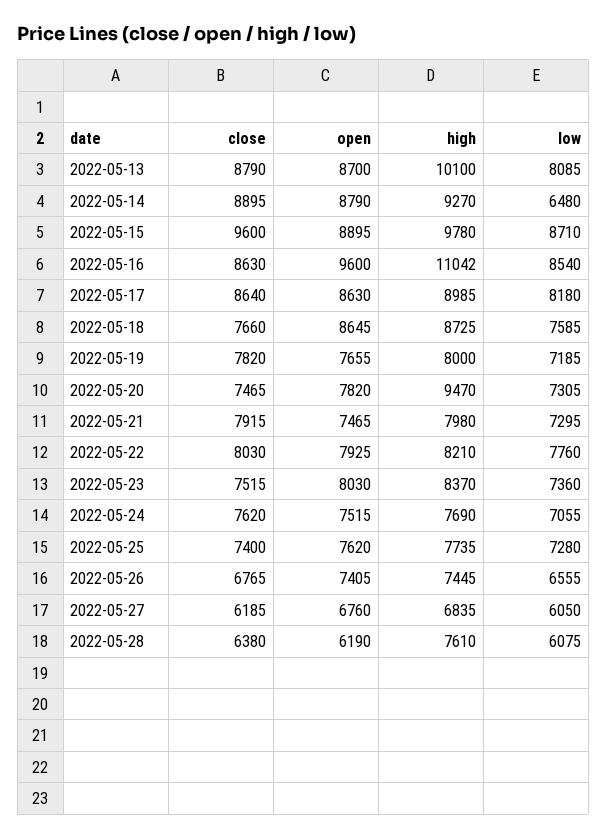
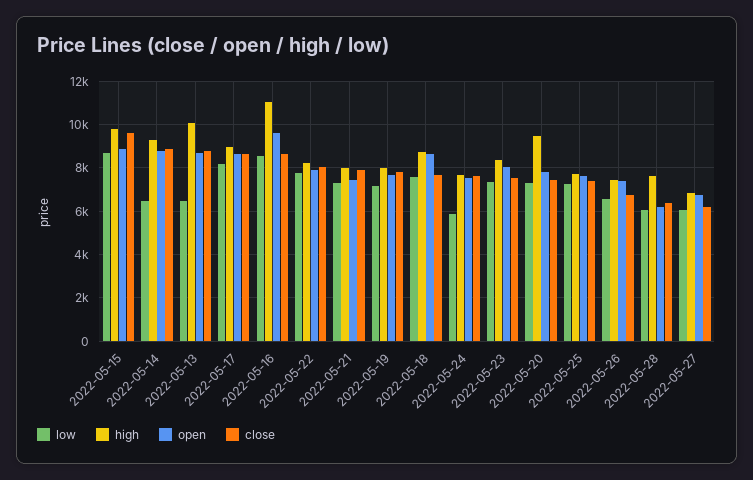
  {
    "close": {
      "2022-05-13": 8790,
      "2022-05-14": 8895,
      "2022-05-15": 9600,
      "2022-05-16": 8630,
      "2022-05-17": 8640,
      "2022-05-18": 7660,
      "2022-05-19": 7820,
      "2022-05-20": 7465,
      "2022-05-21": 7915,
      "2022-05-22": 8030,
      "2022-05-23": 7515,
      "2022-05-24": 7620,
      "2022-05-25": 7400,
      "2022-05-26": 6765,
      "2022-05-27": 6185,
      "2022-05-28": 6380
    },
    "open": {
      "2022-05-13": 8700,
      "2022-05-14": 8790,
      "2022-05-15": 8895,
      "2022-05-16": 9600,
      "2022-05-17": 8630,
      "2022-05-18": 8645,
      "2022-05-19": 7655,
      "2022-05-20": 7820,
      "2022-05-21": 7465,
      "2022-05-22": 7925,
      "2022-05-23": 8030,
      "2022-05-24": 7515,
      "2022-05-25": 7620,
      "2022-05-26": 7405,
      "2022-05-27": 6760,
      "2022-05-28": 6190
    },
    "high": {
      "2022-05-13": 10100,
      "2022-05-14": 9270,
      "2022-05-15": 9780,
      "2022-05-16": 11042,
      "2022-05-17": 8985,
      "2022-05-18": 8725,
      "2022-05-19": 8000,
      "2022-05-20": 9470,
      "2022-05-21": 7980,
      "2022-05-22": 8210,
      "2022-05-23": 8370,
      "2022-05-24": 7690,
      "2022-05-25": 7735,
      "2022-05-26": 7445,
      "2022-05-27": 6835,
      "2022-05-28": 7610
    },
    "low": {
-     "2022-05-13": 8085,
+     "2022-05-13": 6500,
      "2022-05-14": 6480,
      "2022-05-15": 8710,
      "2022-05-16": 8540,
      "2022-05-17": 8180,
      "2022-05-18": 7585,
      "2022-05-19": 7185,
      "2022-05-20": 7305,
      "2022-05-21": 7295,
      "2022-05-22": 7760,
      "2022-05-23": 7360,
-     "2022-05-24": 7055,
+     "2022-05-24": 6000,
      "2022-05-25": 7280,
      "2022-05-26": 6555,
      "2022-05-27": 6050,
      "2022-05-28": 6075
    }
  }

